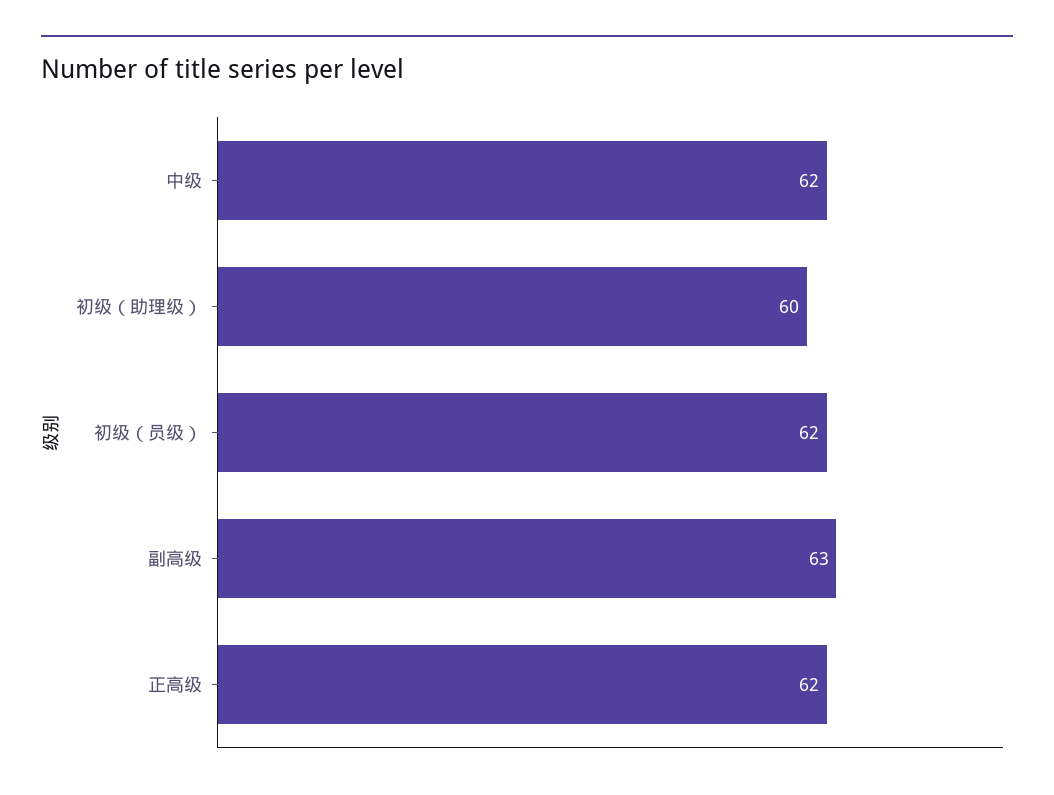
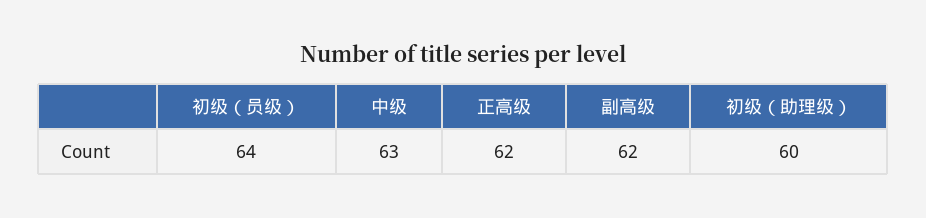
  {
-   "中级": 62,
+   "中级": 63,
    "初级（助理级）": 60,
-   "初级（员级）": 62,
+   "初级（员级）": 64,
-   "副高级": 63,
+   "副高级": 62,
    "正高级": 62
  }

